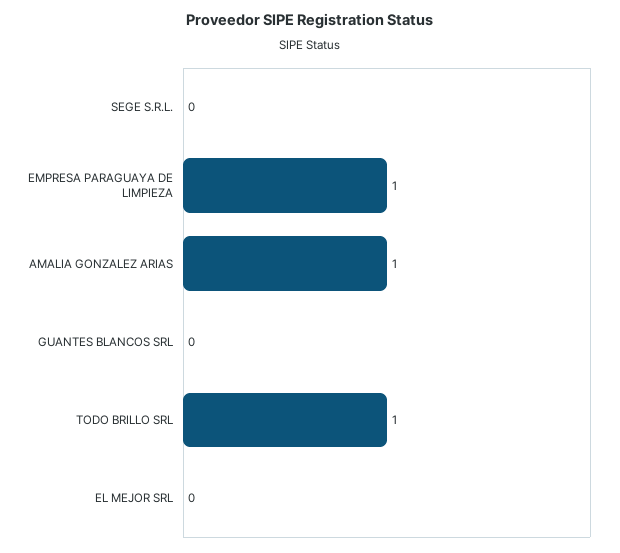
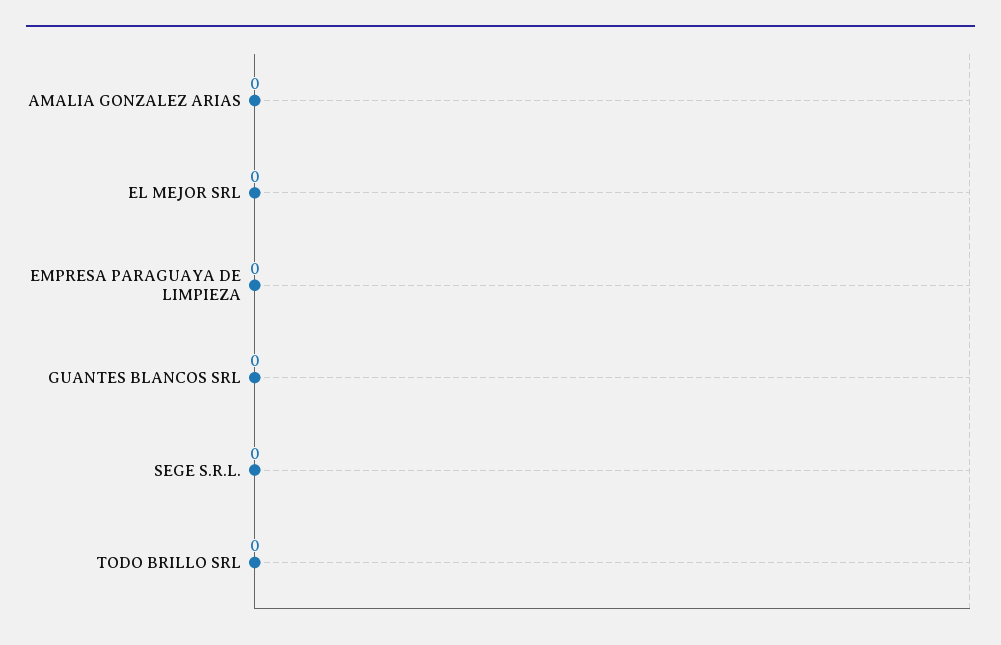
  {
    "SEGE S.R.L.": 0,
-   "EMPRESA PARAGUAYA DE LIMPIEZA": 1,
+   "EMPRESA PARAGUAYA DE LIMPIEZA": 0,
-   "AMALIA GONZALEZ ARIAS": 1,
+   "AMALIA GONZALEZ ARIAS": 0,
    "GUANTES BLANCOS SRL": 0,
-   "TODO BRILLO SRL": 1,
+   "TODO BRILLO SRL": 0,
    "EL MEJOR SRL": 0
  }

